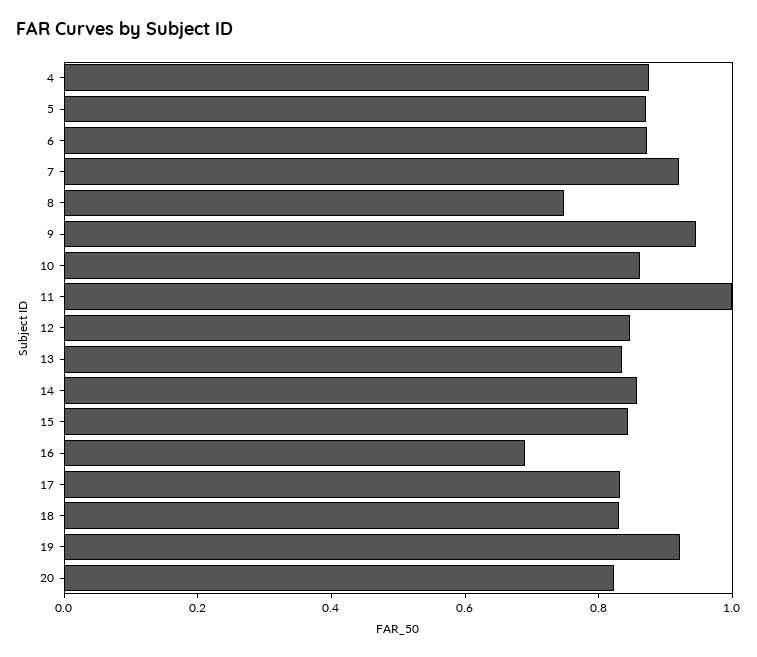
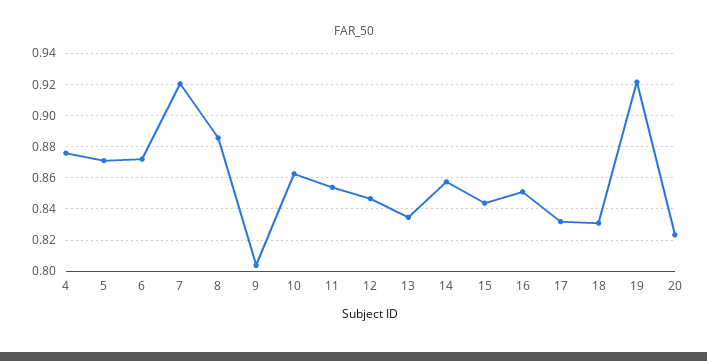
  {
    "4": 0.875,
    "5": 0.87,
    "6": 0.87,
    "7": 0.92,
-   "8": 0.75,
+   "8": 0.885,
-   "9": 0.95,
+   "9": 0.805,
    "10": 0.865,
-   "11": 1,
+   "11": 0.855,
    "12": 0.845,
    "13": 0.835,
    "14": 0.855,
    "15": 0.845,
-   "16": 0.7,
+   "16": 0.85,
    "17": 0.83,
    "18": 0.83,
    "19": 0.92,
    "20": 0.825
  }

